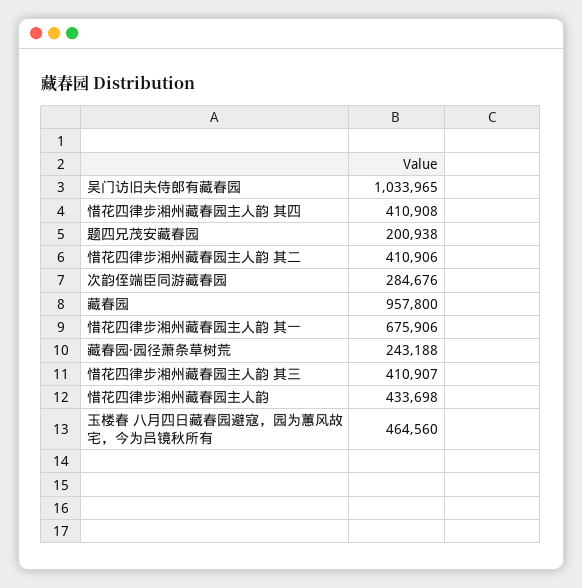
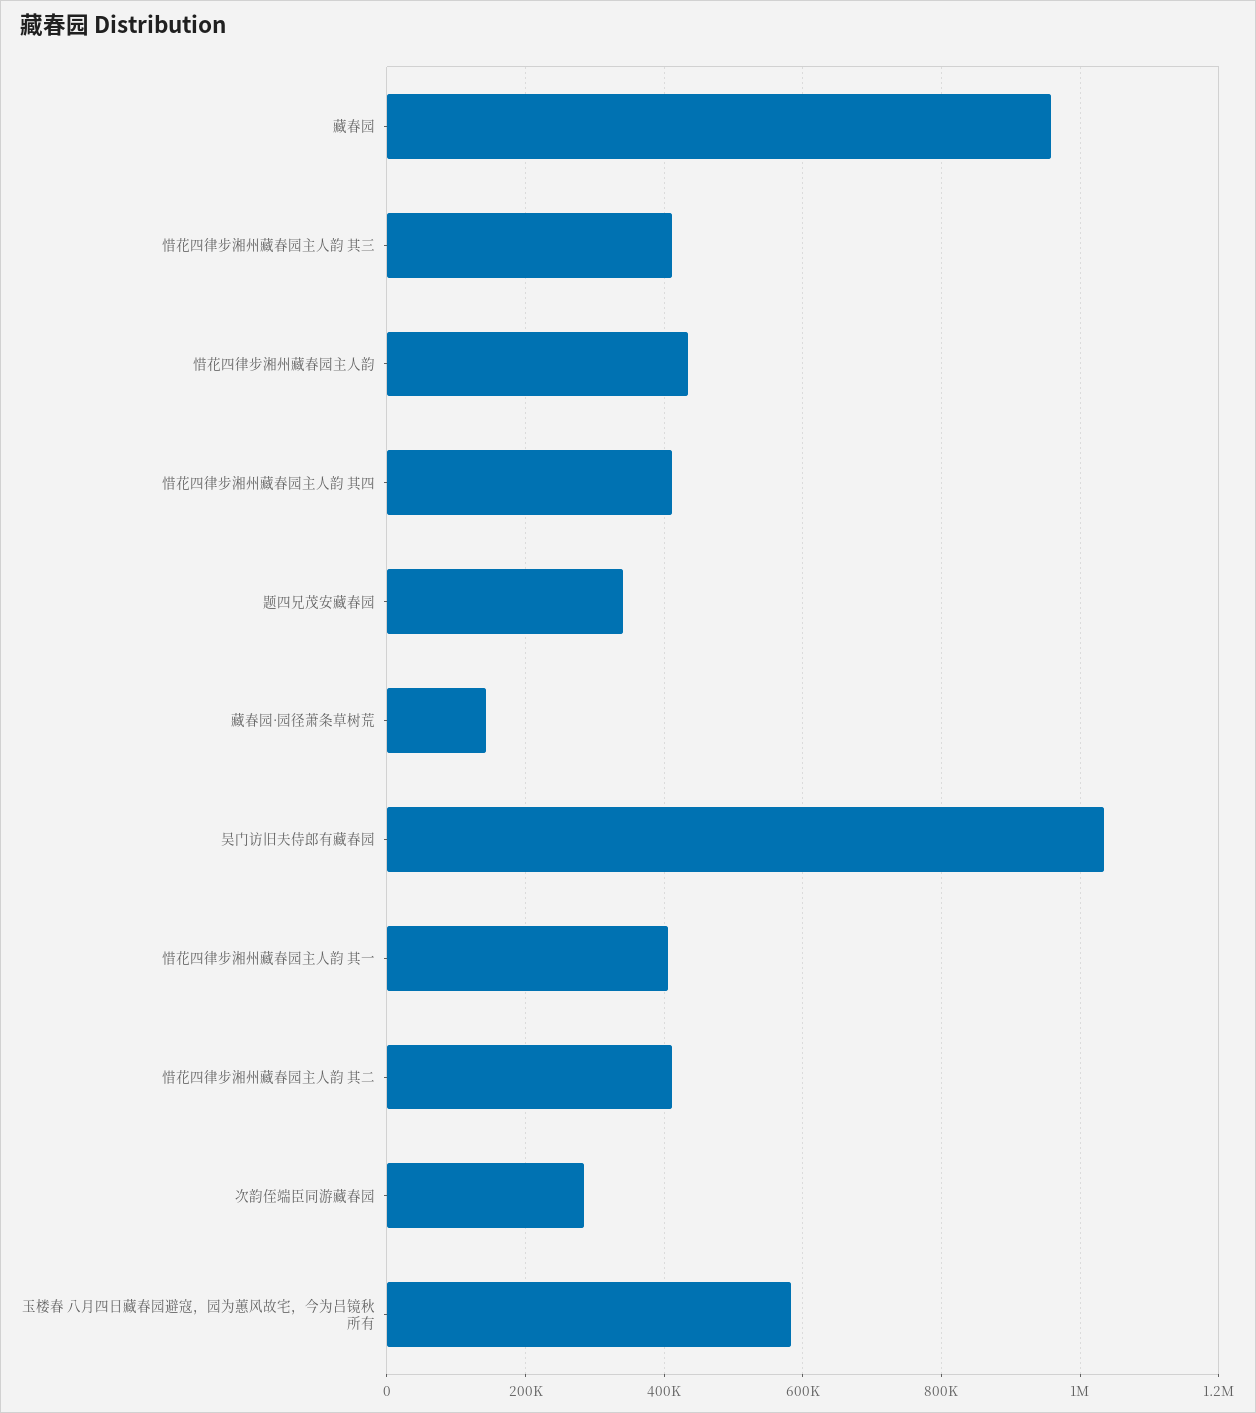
  {
    "吴门访旧夫侍郎有藏春园": 1033965,
    "惜花四律步湘州藏春园主人韵 其四": 410908,
-   "题四兄茂安藏春园": 200938,
+   "题四兄茂安藏春园": 340000,
    "惜花四律步湘州藏春园主人韵 其二": 410906,
    "次韵侄端臣同游藏春园": 284676,
    "藏春园": 957800,
-   "惜花四律步湘州藏春园主人韵 其一": 675906,
+   "惜花四律步湘州藏春园主人韵 其一": 400000,
-   "藏春园·园径萧条草树荒": 243188,
+   "藏春园·园径萧条草树荒": 140000,
    "惜花四律步湘州藏春园主人韵 其三": 410907,
    "惜花四律步湘州藏春园主人韵": 433698,
-   "玉楼春 八月四日藏春园避寇，园为蕙风故宅，今为吕镜秋所有": 464560
+   "玉楼春 八月四日藏春园避寇，园为蕙风故宅，今为吕镜秋所有": 580000
  }

